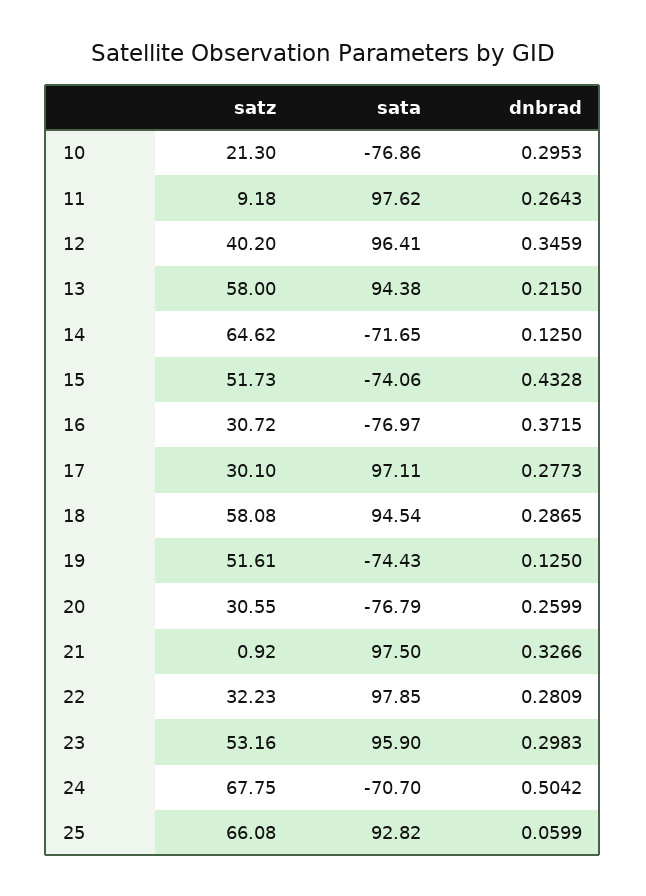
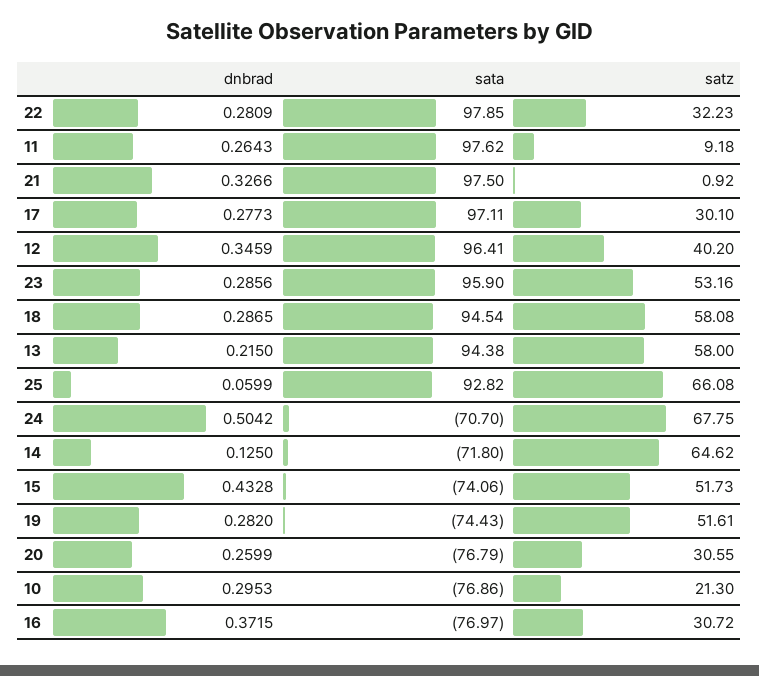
  {
    "satz": {
      "10": 21.3,
      "11": 9.18,
      "12": 40.2,
      "13": 58,
      "14": 64.62,
      "15": 51.73,
      "16": 30.72,
      "17": 30.1,
      "18": 58.08,
      "19": 51.61,
      "20": 30.55,
      "21": 0.92,
      "22": 32.23,
      "23": 53.16,
      "24": 67.75,
      "25": 66.08
    },
    "sata": {
      "10": -76.86,
      "11": 97.62,
      "12": 96.41,
      "13": 94.38,
-     "14": -71.65,
+     "14": -71.8,
      "15": -74.06,
      "16": -76.97,
      "17": 97.11,
      "18": 94.54,
      "19": -74.43,
      "20": -76.79,
      "21": 97.5,
      "22": 97.85,
      "23": 95.9,
      "24": -70.7,
      "25": 92.82
    },
    "dnbrad": {
      "10": 0.2953,
      "11": 0.2643,
      "12": 0.3459,
      "13": 0.215,
      "14": 0.125,
      "15": 0.4328,
      "16": 0.3715,
      "17": 0.2773,
      "18": 0.2865,
-     "19": 0.125,
+     "19": 0.282,
      "20": 0.2599,
      "21": 0.3266,
      "22": 0.2809,
-     "23": 0.2983,
+     "23": 0.2856,
      "24": 0.5042,
      "25": 0.0599
    }
  }

